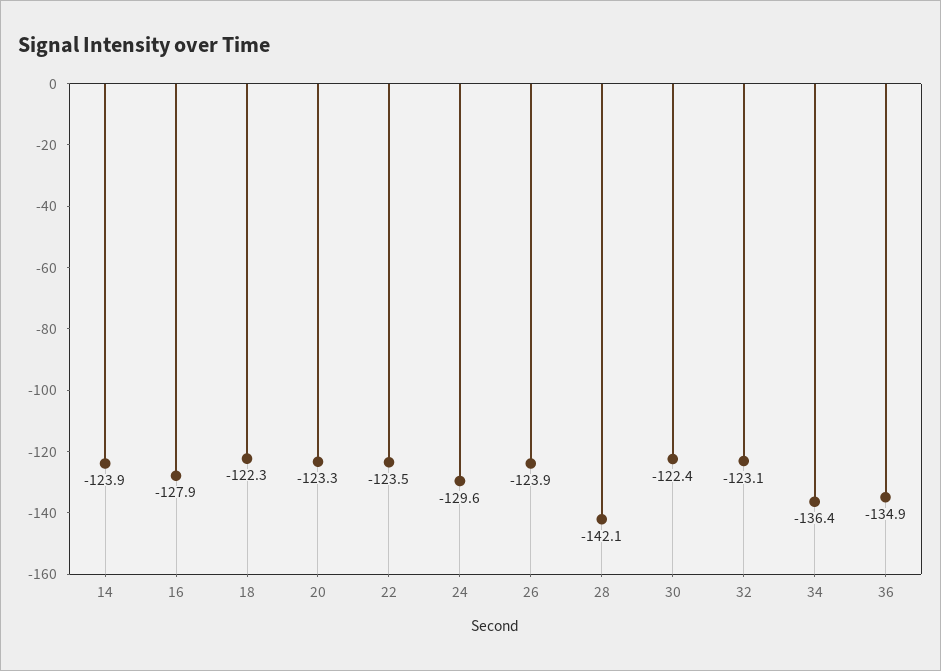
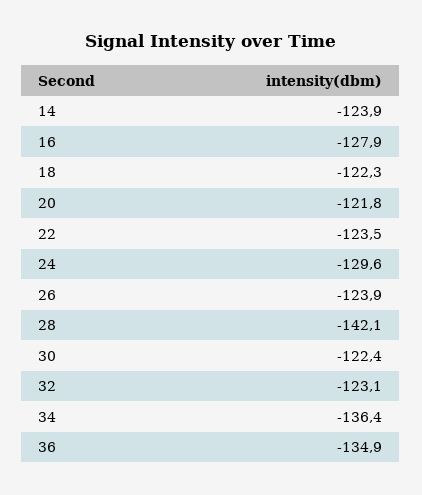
  {
    "14": -123.9,
    "16": -127.9,
    "18": -122.3,
-   "20": -123.3,
+   "20": -121.8,
    "22": -123.5,
    "24": -129.6,
    "26": -123.9,
    "28": -142.1,
    "30": -122.4,
    "32": -123.1,
    "34": -136.4,
    "36": -134.9
  }

